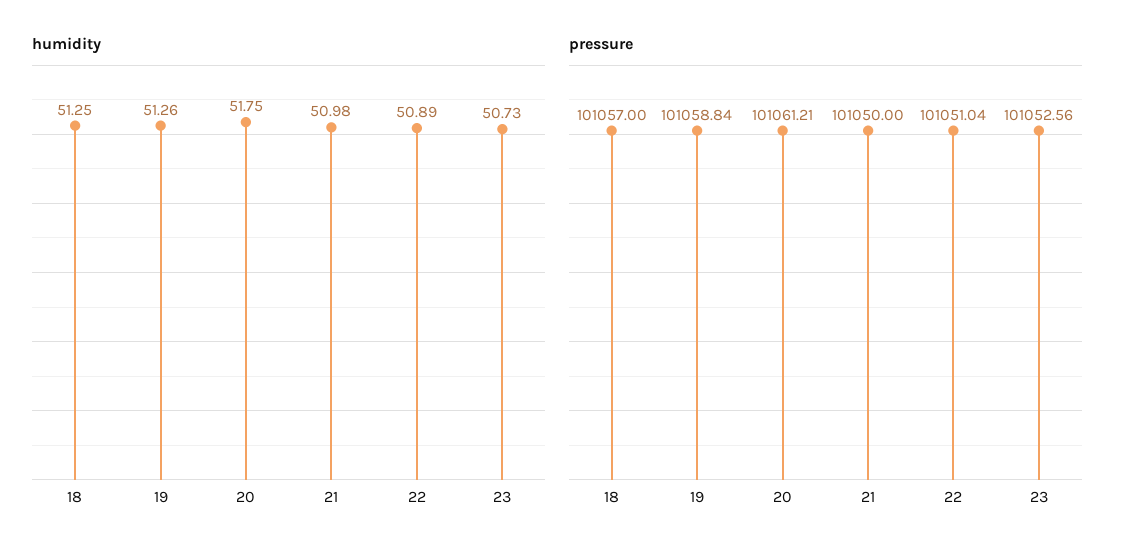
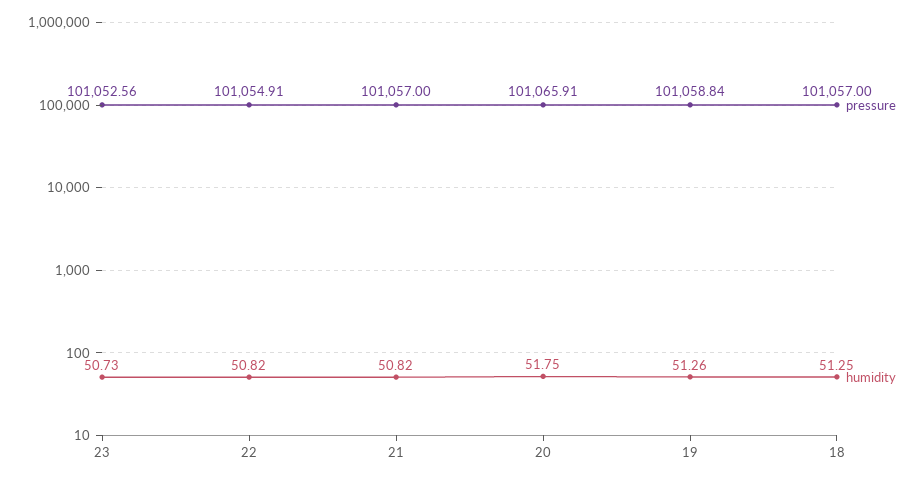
  {
    "humidity": {
      "18": 51.25,
      "19": 51.26,
      "20": 51.75,
-     "21": 50.98,
+     "21": 50.82,
-     "22": 50.89,
+     "22": 50.82,
      "23": 50.73
    },
    "pressure": {
      "18": 101057,
      "19": 101058.84,
-     "20": 101061.21,
+     "20": 101065.91,
-     "21": 101050,
+     "21": 101057,
-     "22": 101051.04,
+     "22": 101054.91,
      "23": 101052.56
    }
  }

